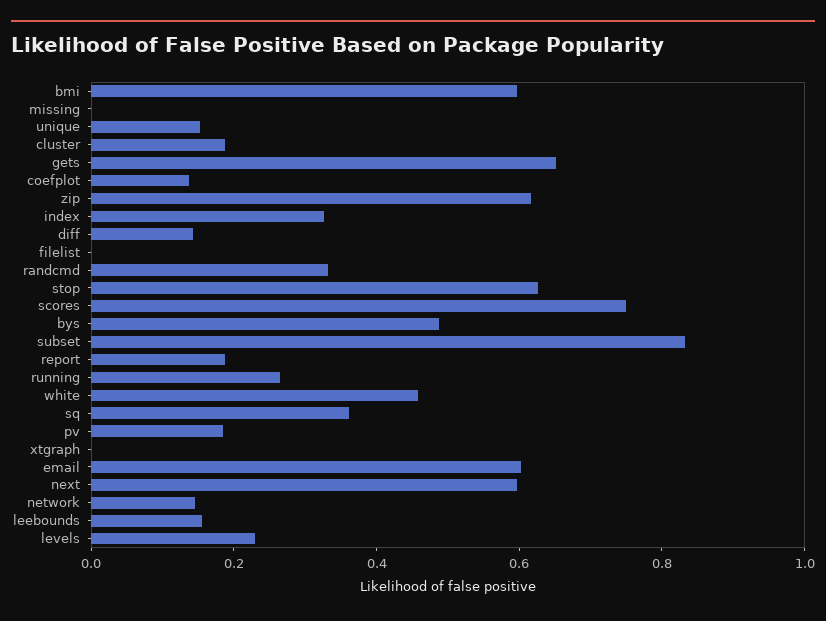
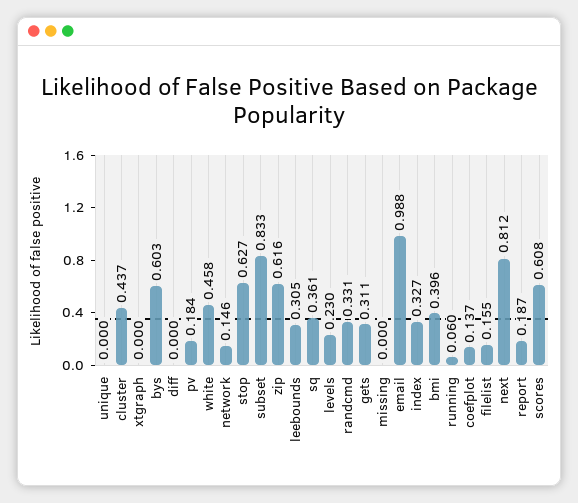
  {
-   "bmi": 0.6,
+   "bmi": 0.396,
    "missing": 0,
-   "unique": 0.15,
+   "unique": 0,
-   "cluster": 0.2,
+   "cluster": 0.437,
-   "gets": 0.65,
+   "gets": 0.311,
    "coefplot": 0.137,
    "zip": 0.616,
    "index": 0.327,
-   "diff": 0.15,
+   "diff": 0,
-   "filelist": 0,
+   "filelist": 0.155,
    "randcmd": 0.331,
    "stop": 0.627,
-   "scores": 0.75,
+   "scores": 0.608,
-   "bys": 0.5,
+   "bys": 0.603,
    "subset": 0.833,
    "report": 0.187,
-   "running": 0.25,
+   "running": 0.06,
    "white": 0.458,
    "sq": 0.361,
    "pv": 0.184,
    "xtgraph": 0,
-   "email": 0.6,
+   "email": 0.988,
-   "next": 0.6,
+   "next": 0.812,
    "network": 0.146,
-   "leebounds": 0.15,
+   "leebounds": 0.305,
    "levels": 0.23
  }

